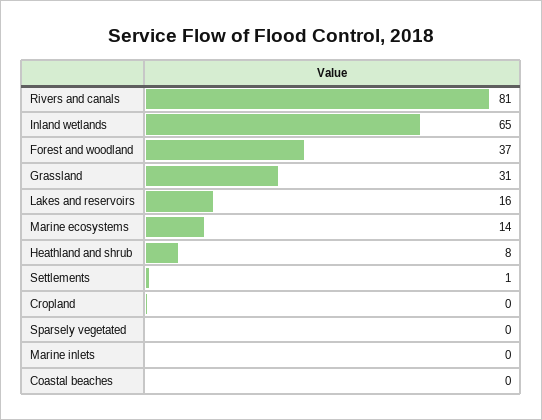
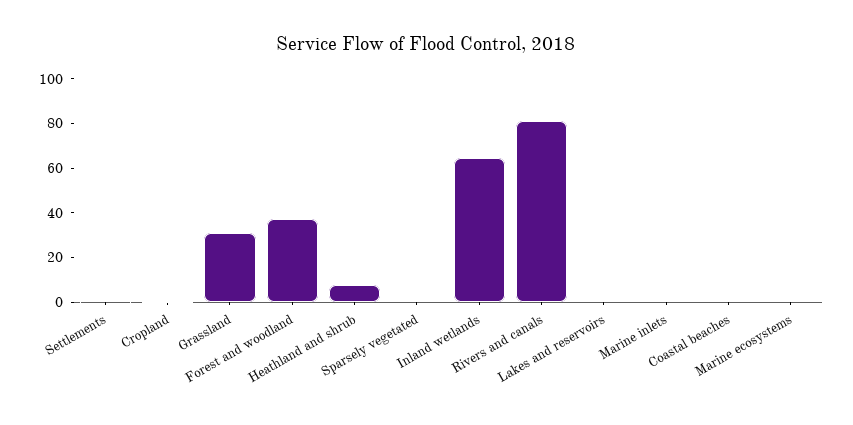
  {
    "Rivers and canals": 81,
    "Inland wetlands": 65,
    "Forest and woodland": 37,
    "Grassland": 31,
-   "Lakes and reservoirs": 16,
+   "Lakes and reservoirs": 0,
-   "Marine ecosystems": 14,
+   "Marine ecosystems": 0,
    "Heathland and shrub": 8,
    "Settlements": 1,
    "Cropland": 0,
    "Sparsely vegetated": 0,
    "Marine inlets": 0,
    "Coastal beaches": 0
  }

